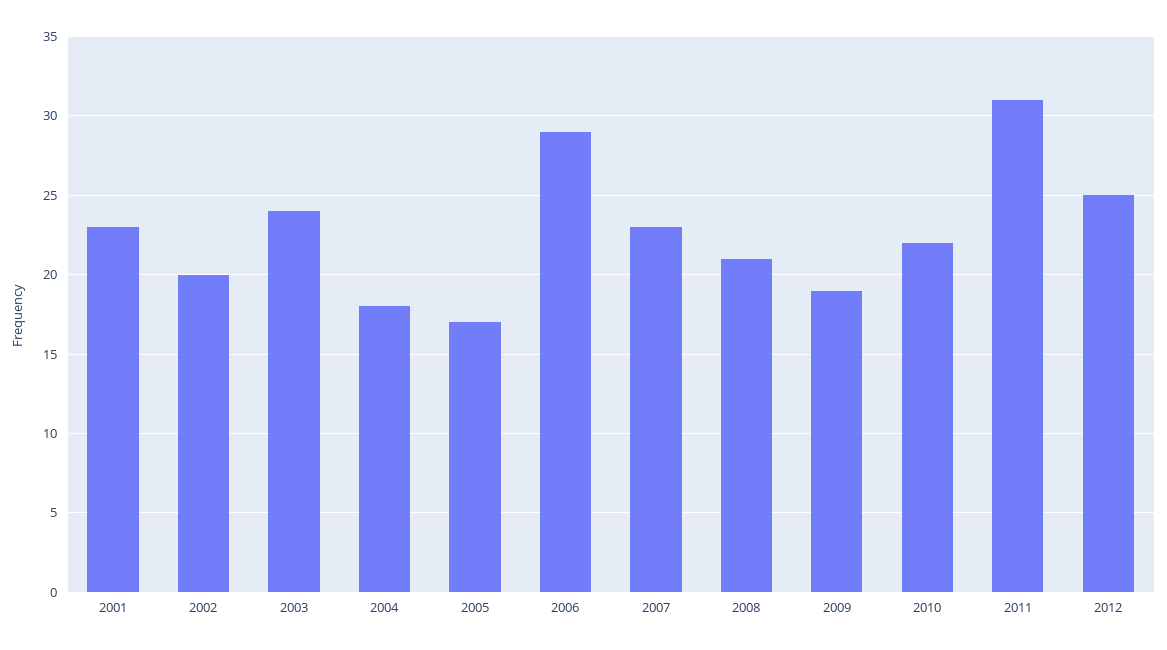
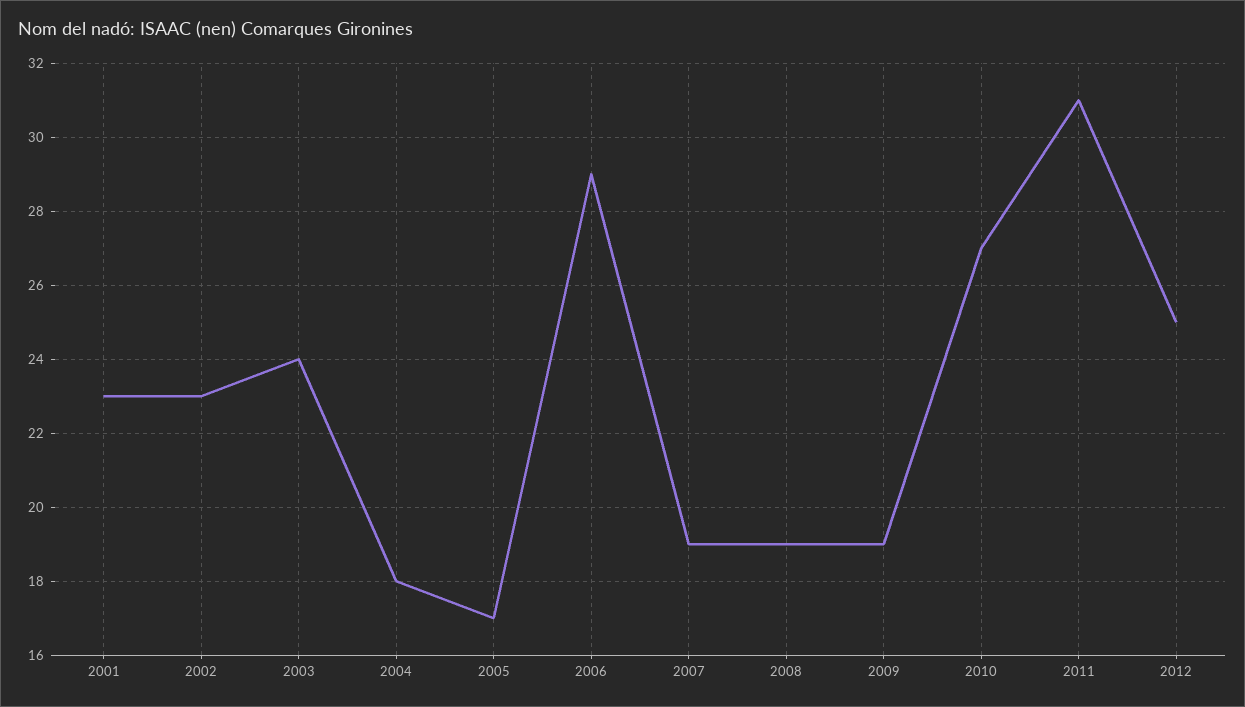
  {
    "2001": 23,
-   "2002": 20,
+   "2002": 23,
    "2003": 24,
    "2004": 18,
    "2005": 17,
    "2006": 29,
-   "2007": 23,
+   "2007": 19,
-   "2008": 21,
+   "2008": 19,
    "2009": 19,
-   "2010": 22,
+   "2010": 27,
    "2011": 31,
    "2012": 25
  }

